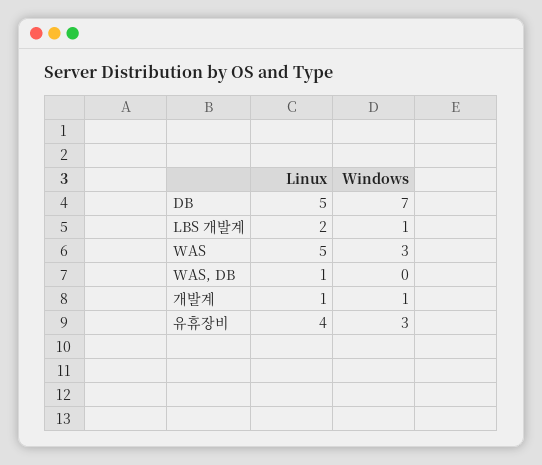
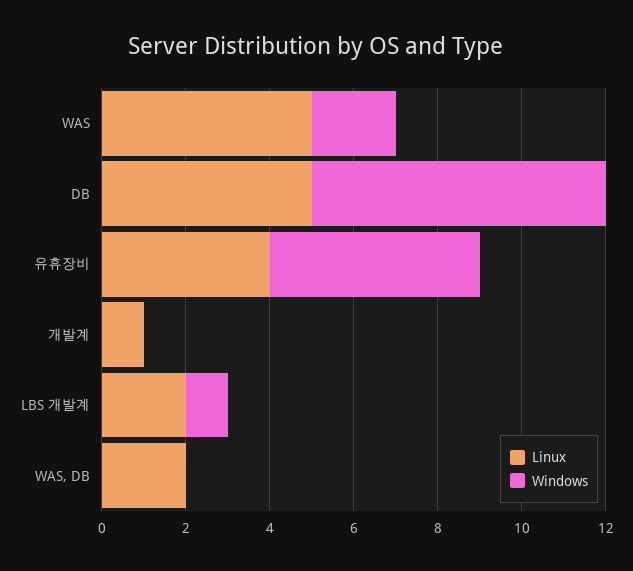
  {
    "Linux": {
      "DB": 5,
      "LBS 개발계": 2,
      "WAS": 5,
-     "WAS, DB": 1,
+     "WAS, DB": 2,
      "개발계": 1,
      "유휴장비": 4
    },
    "Windows": {
      "DB": 7,
      "LBS 개발계": 1,
-     "WAS": 3,
+     "WAS": 2,
      "WAS, DB": 0,
-     "개발계": 1,
+     "개발계": 0,
-     "유휴장비": 3
+     "유휴장비": 5
    }
  }

